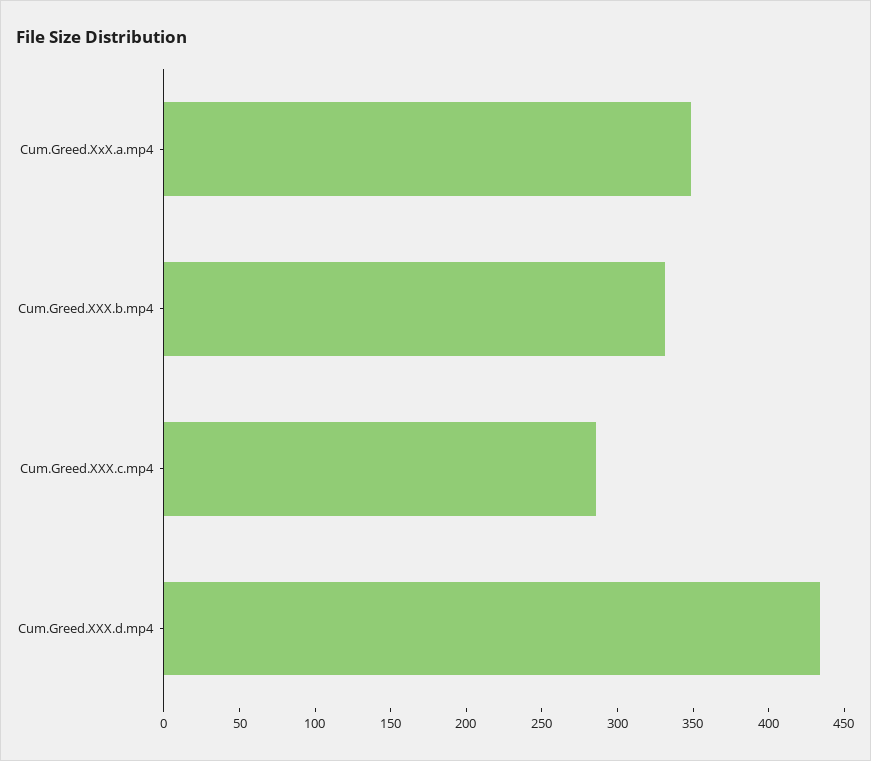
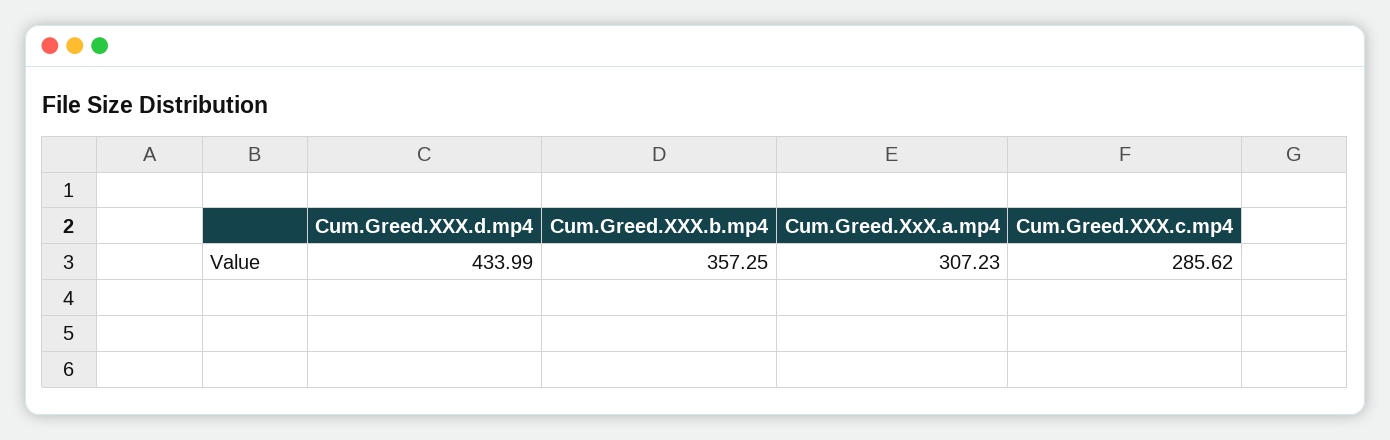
  {
-   "Cum.Greed.XxX.a.mp4": 350,
+   "Cum.Greed.XxX.a.mp4": 307.23,
-   "Cum.Greed.XXX.b.mp4": 330,
+   "Cum.Greed.XXX.b.mp4": 357.25,
    "Cum.Greed.XXX.c.mp4": 285.62,
    "Cum.Greed.XXX.d.mp4": 433.99
  }

